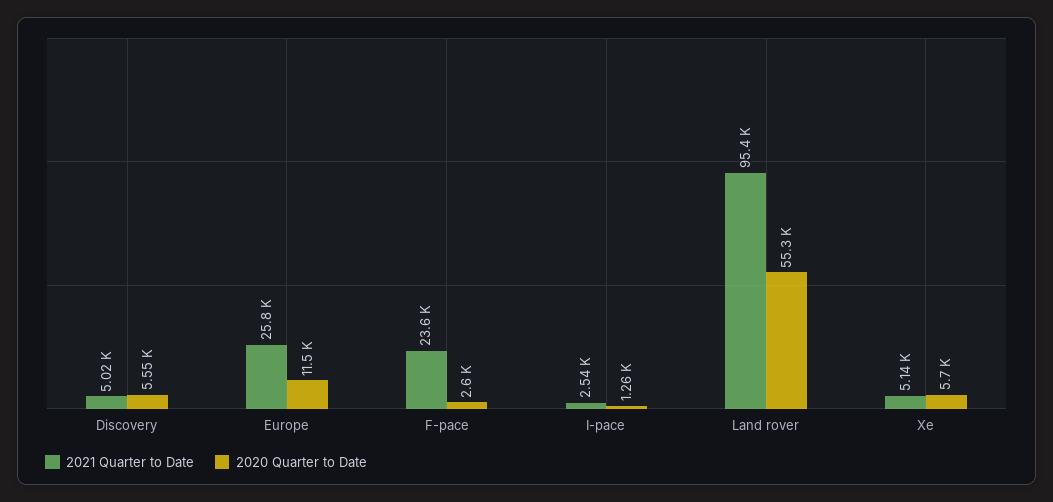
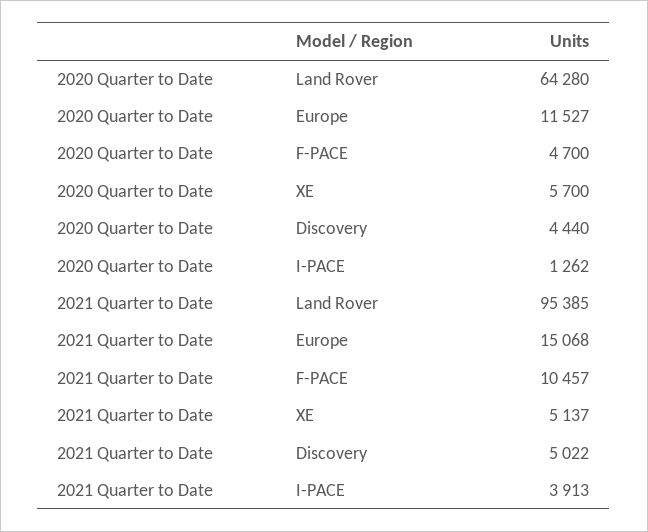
  {
    "2021 Quarter to Date": {
      "Discovery": 5022,
-     "Europe": 25800,
+     "Europe": 15068,
-     "F-pace": 23600,
+     "F-pace": 10457,
-     "I-pace": 2540,
+     "I-pace": 3913,
      "Land rover": 95385,
      "Xe": 5137
    },
    "2020 Quarter to Date": {
-     "Discovery": 5550,
+     "Discovery": 4440,
      "Europe": 11527,
-     "F-pace": 2600,
+     "F-pace": 4700,
      "I-pace": 1262,
-     "Land rover": 55300,
+     "Land rover": 64280,
      "Xe": 5700
    }
  }

